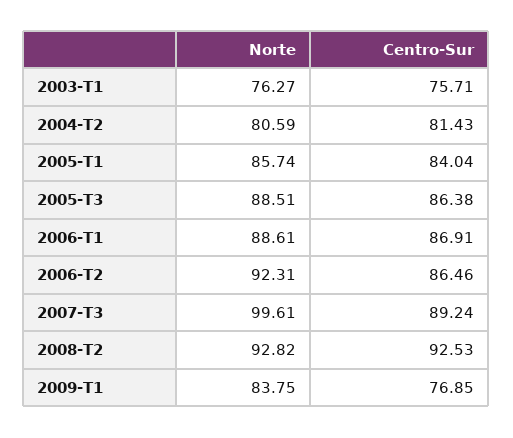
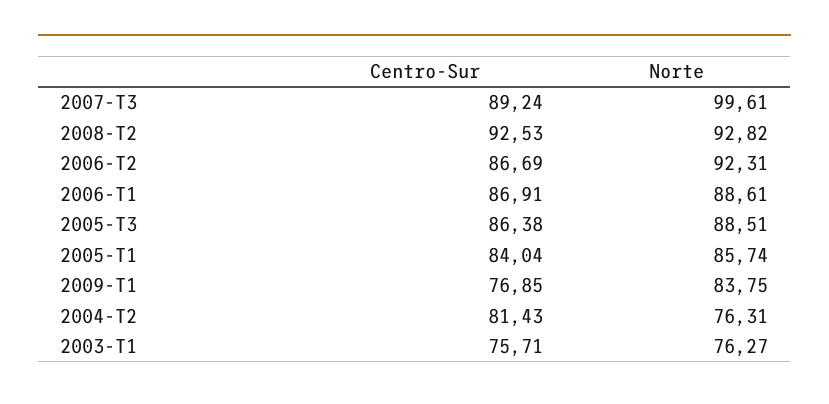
  {
    "Norte": {
      "2003-T1": 76.27,
-     "2004-T2": 80.59,
+     "2004-T2": 76.31,
      "2005-T1": 85.74,
      "2005-T3": 88.51,
      "2006-T1": 88.61,
      "2006-T2": 92.31,
      "2007-T3": 99.61,
      "2008-T2": 92.82,
      "2009-T1": 83.75
    },
    "Centro-Sur": {
      "2003-T1": 75.71,
      "2004-T2": 81.43,
      "2005-T1": 84.04,
      "2005-T3": 86.38,
      "2006-T1": 86.91,
-     "2006-T2": 86.46,
+     "2006-T2": 86.69,
      "2007-T3": 89.24,
      "2008-T2": 92.53,
      "2009-T1": 76.85
    }
  }

